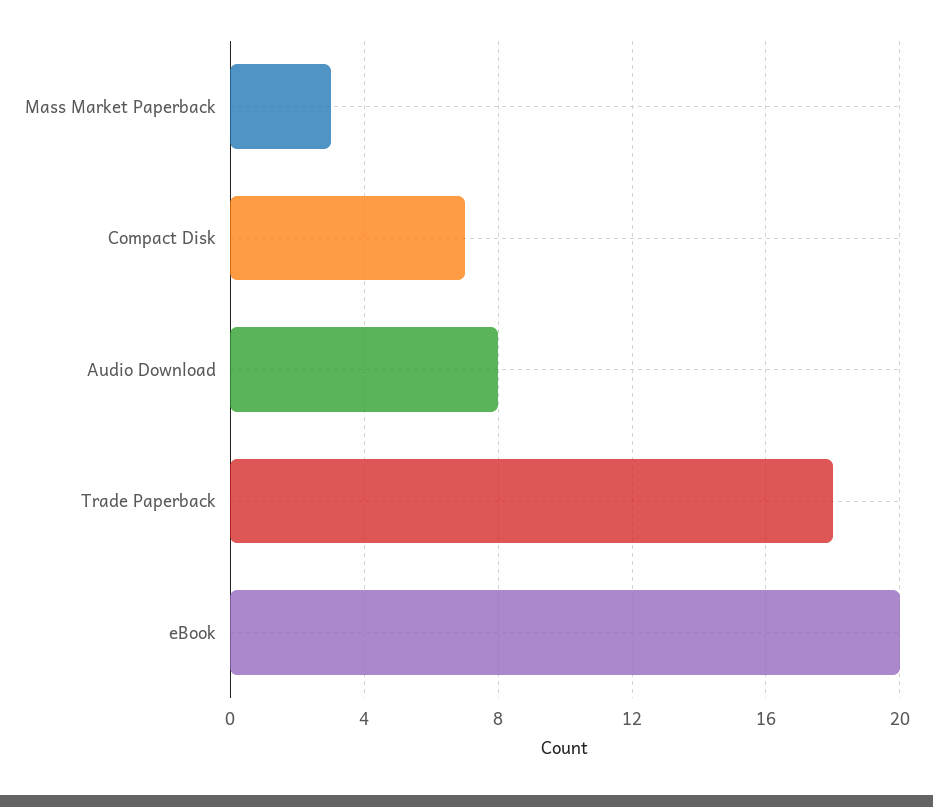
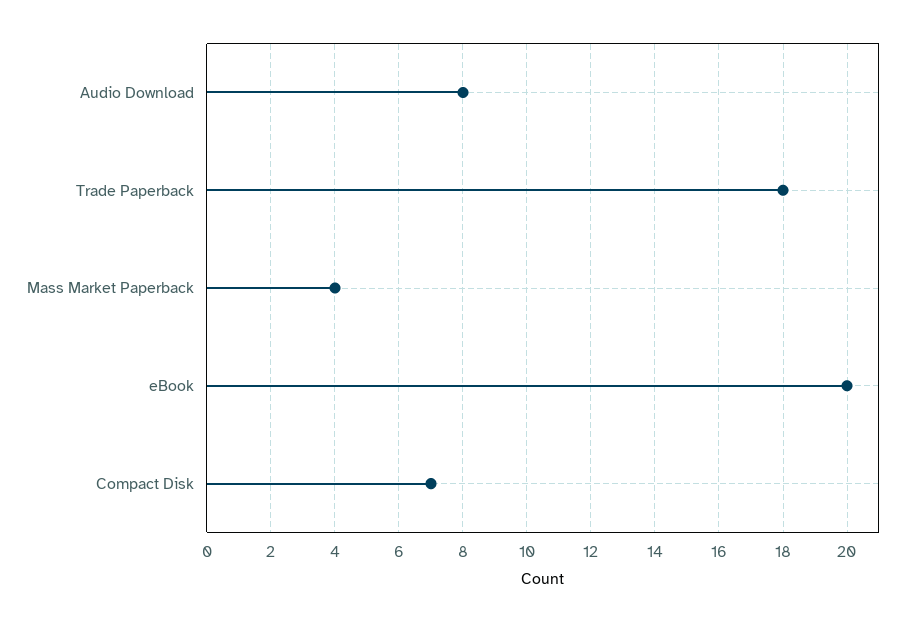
  {
-   "Mass Market Paperback": 3,
+   "Mass Market Paperback": 4,
    "Compact Disk": 7,
    "Audio Download": 8,
    "Trade Paperback": 18,
    "eBook": 20
  }

